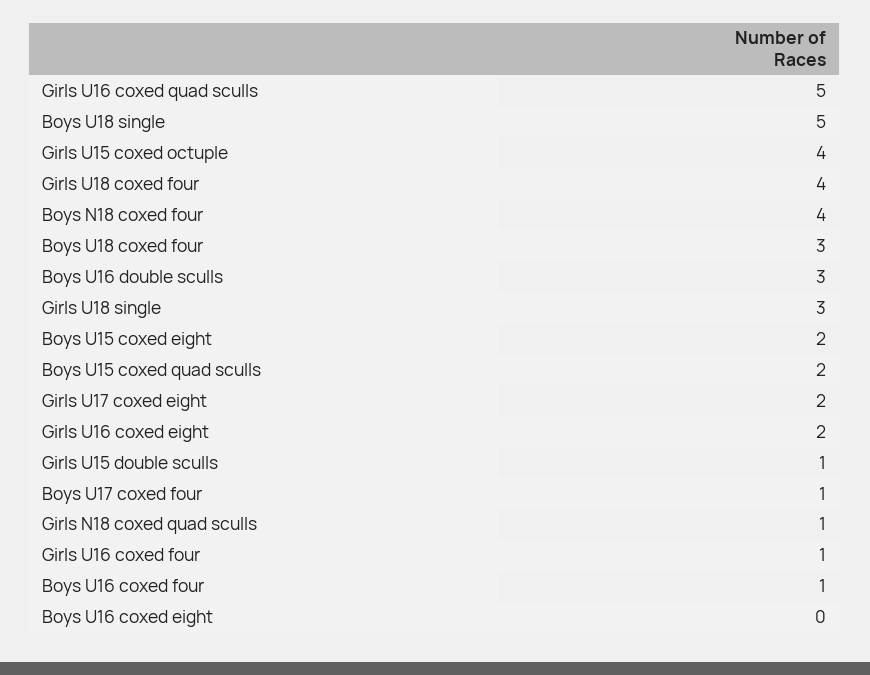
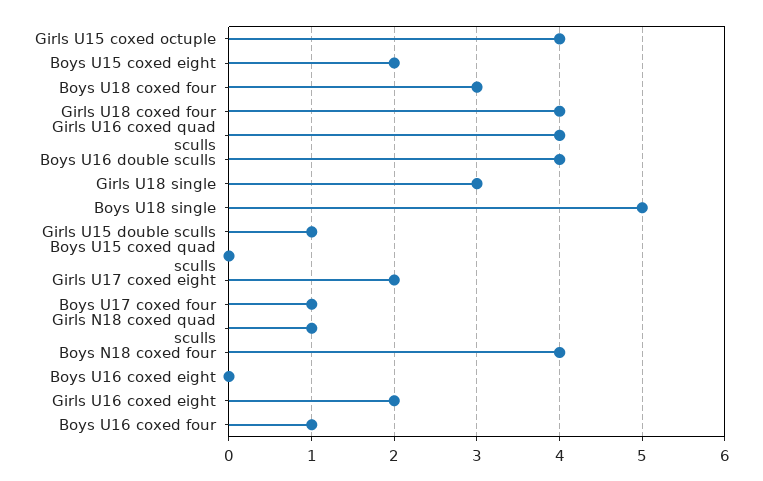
  {
-   "Girls U16 coxed quad sculls": 5,
+   "Girls U16 coxed quad sculls": 4,
    "Boys U18 single": 5,
    "Girls U15 coxed octuple": 4,
    "Girls U18 coxed four": 4,
    "Boys N18 coxed four": 4,
    "Boys U18 coxed four": 3,
-   "Boys U16 double sculls": 3,
+   "Boys U16 double sculls": 4,
    "Girls U18 single": 3,
    "Boys U15 coxed eight": 2,
-   "Boys U15 coxed quad sculls": 2,
+   "Boys U15 coxed quad sculls": 0,
    "Girls U17 coxed eight": 2,
    "Girls U16 coxed eight": 2,
    "Girls U15 double sculls": 1,
    "Boys U17 coxed four": 1,
    "Girls N18 coxed quad sculls": 1,
-   "Girls U16 coxed four": 1,
    "Boys U16 coxed four": 1,
    "Boys U16 coxed eight": 0
  }

